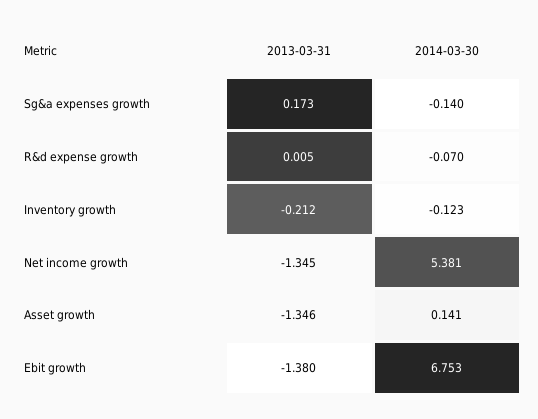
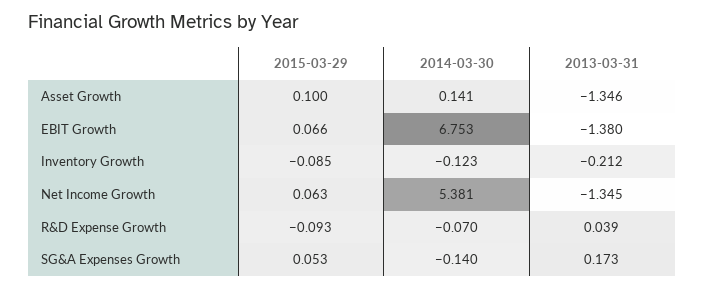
  {
    "2013-03-31": {
      "Sg&a expenses growth": 0.173,
-     "R&d expense growth": 0.005,
+     "R&d expense growth": 0.039,
      "Inventory growth": -0.212,
      "Net income growth": -1.345,
      "Asset growth": -1.346,
      "Ebit growth": -1.38
    },
    "2014-03-30": {
      "Sg&a expenses growth": -0.14,
      "R&d expense growth": -0.07,
      "Inventory growth": -0.123,
      "Net income growth": 5.381,
      "Asset growth": 0.141,
      "Ebit growth": 6.753
-   }
+   },
+   "2015-03-29": {
+     "Asset growth": 0.1,
+     "Ebit growth": 0.066,
+     "Inventory growth": -0.085,
+     "Net income growth": 0.063,
+     "R&d expense growth": -0.093,
+     "Sg&a expenses growth": 0.053
+   }
  }

